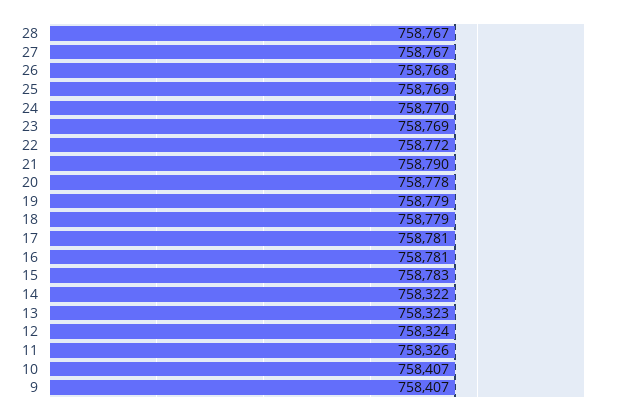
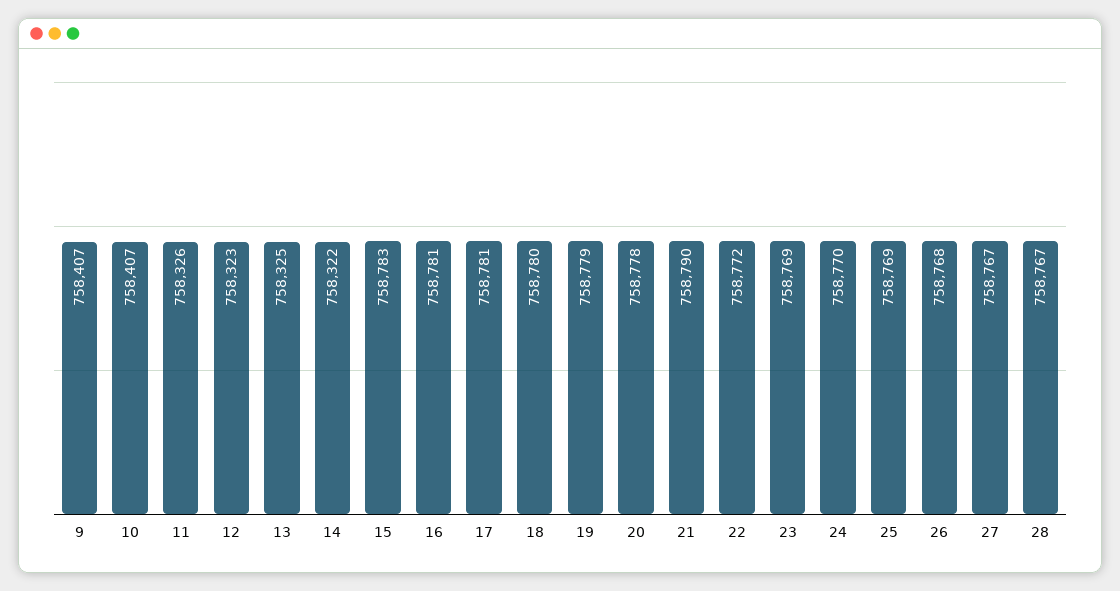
  {
    "28": 758767,
    "27": 758767,
    "26": 758768,
    "25": 758769,
    "24": 758770,
    "23": 758769,
    "22": 758772,
    "21": 758790,
    "20": 758778,
    "19": 758779,
-   "18": 758779,
+   "18": 758780,
    "17": 758781,
    "16": 758781,
    "15": 758783,
    "14": 758322,
-   "13": 758323,
+   "13": 758325,
-   "12": 758324,
+   "12": 758323,
    "11": 758326,
    "10": 758407,
    "9": 758407
  }

